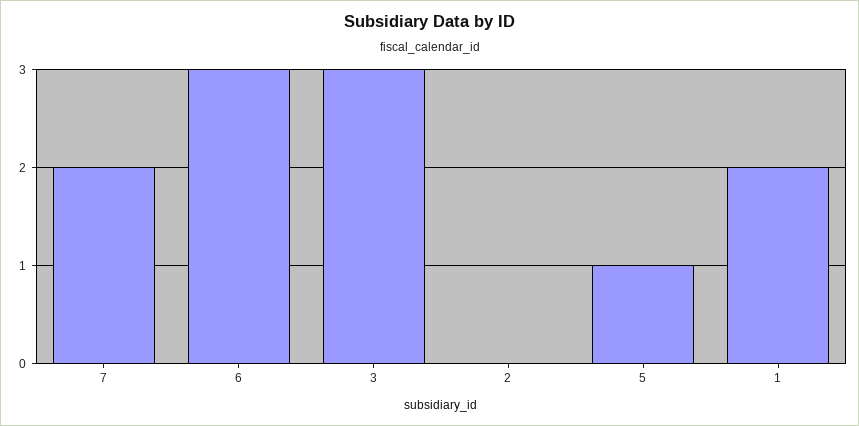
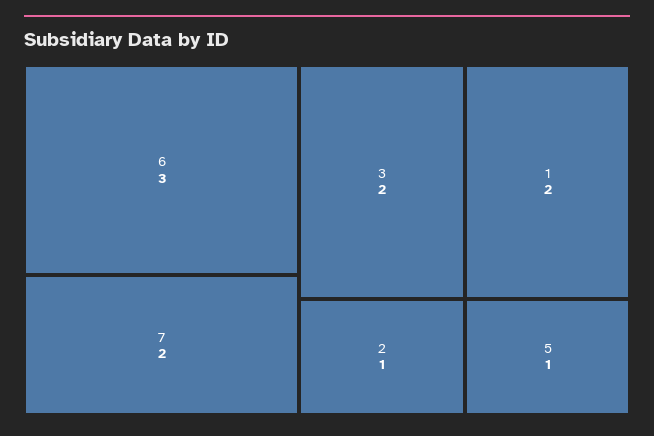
  {
    "7": 2,
    "6": 3,
-   "3": 3,
+   "3": 2,
-   "2": 0,
+   "2": 1,
    "5": 1,
    "1": 2
  }

